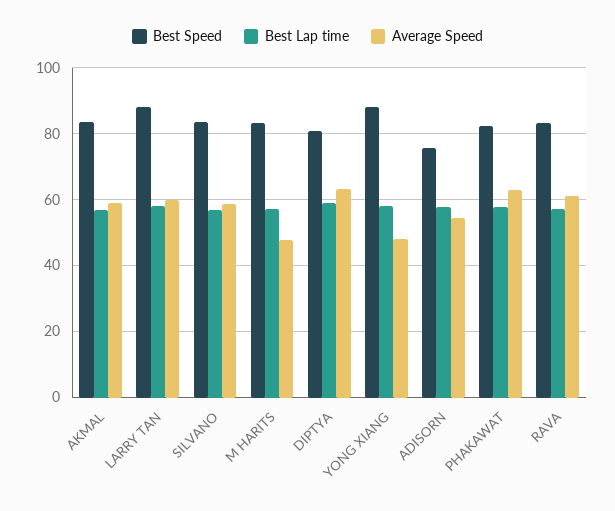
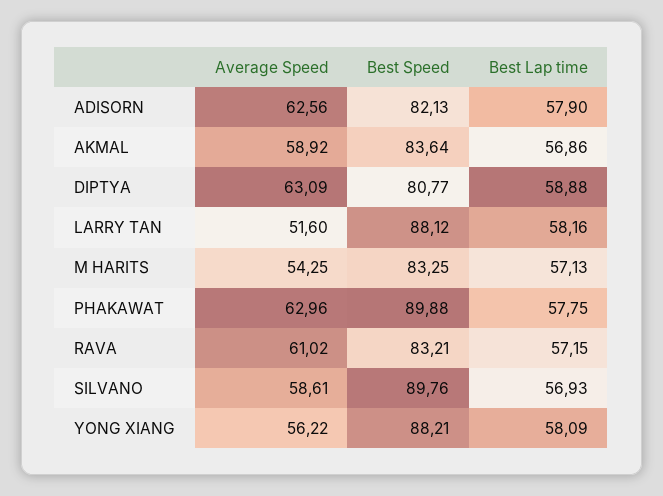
  {
    "Best Speed": {
      "AKMAL": 83.64,
      "LARRY TAN": 88.12,
-     "SILVANO": 84,
+     "SILVANO": 89.76,
      "M HARITS": 83.25,
      "DIPTYA": 80.77,
      "YONG XIANG": 88.21,
-     "ADISORN": 76,
+     "ADISORN": 82.13,
-     "PHAKAWAT": 82,
+     "PHAKAWAT": 89.88,
      "RAVA": 83.21
    },
    "Best Lap time": {
      "AKMAL": 56.86,
      "LARRY TAN": 58.16,
      "SILVANO": 56.93,
      "M HARITS": 57.13,
      "DIPTYA": 58.88,
      "YONG XIANG": 58.09,
      "ADISORN": 57.9,
      "PHAKAWAT": 57.75,
      "RAVA": 57.15
    },
    "Average Speed": {
      "AKMAL": 58.92,
-     "LARRY TAN": 60,
+     "LARRY TAN": 51.6,
      "SILVANO": 58.61,
-     "M HARITS": 48,
+     "M HARITS": 54.25,
      "DIPTYA": 63.09,
-     "YONG XIANG": 48,
+     "YONG XIANG": 56.22,
-     "ADISORN": 54,
+     "ADISORN": 62.56,
      "PHAKAWAT": 62.96,
      "RAVA": 61.02
    }
  }

